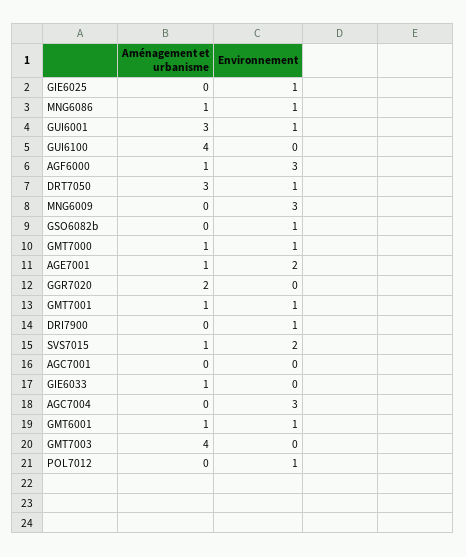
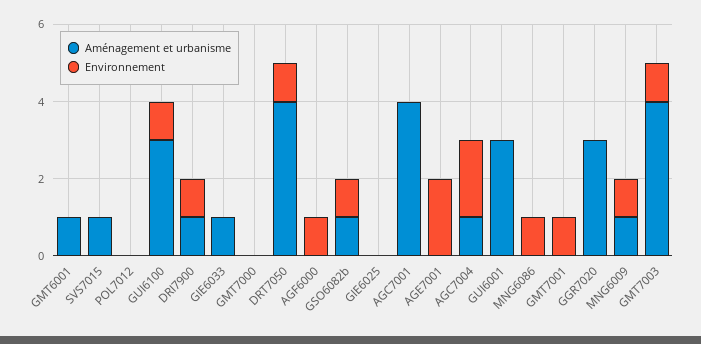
  {
    "Aménagement et urbanisme": {
      "GIE6025": 0,
-     "MNG6086": 1,
+     "MNG6086": 0,
      "GUI6001": 3,
-     "GUI6100": 4,
+     "GUI6100": 3,
-     "AGF6000": 1,
+     "AGF6000": 0,
-     "DRT7050": 3,
+     "DRT7050": 4,
-     "MNG6009": 0,
+     "MNG6009": 1,
-     "GSO6082b": 0,
+     "GSO6082b": 1,
-     "GMT7000": 1,
+     "GMT7000": 0,
-     "AGE7001": 1,
+     "AGE7001": 0,
-     "GGR7020": 2,
+     "GGR7020": 3,
-     "GMT7001": 1,
+     "GMT7001": 0,
-     "DRI7900": 0,
+     "DRI7900": 1,
      "SVS7015": 1,
-     "AGC7001": 0,
+     "AGC7001": 4,
      "GIE6033": 1,
-     "AGC7004": 0,
+     "AGC7004": 1,
      "GMT6001": 1,
      "GMT7003": 4,
      "POL7012": 0
    },
    "Environnement": {
-     "GIE6025": 1,
+     "GIE6025": 0,
      "MNG6086": 1,
-     "GUI6001": 1,
+     "GUI6001": 0,
-     "GUI6100": 0,
+     "GUI6100": 1,
-     "AGF6000": 3,
+     "AGF6000": 1,
      "DRT7050": 1,
-     "MNG6009": 3,
+     "MNG6009": 1,
      "GSO6082b": 1,
-     "GMT7000": 1,
+     "GMT7000": 0,
      "AGE7001": 2,
      "GGR7020": 0,
      "GMT7001": 1,
      "DRI7900": 1,
-     "SVS7015": 2,
+     "SVS7015": 0,
      "AGC7001": 0,
      "GIE6033": 0,
-     "AGC7004": 3,
+     "AGC7004": 2,
-     "GMT6001": 1,
+     "GMT6001": 0,
-     "GMT7003": 0,
+     "GMT7003": 1,
-     "POL7012": 1
+     "POL7012": 0
    }
  }

